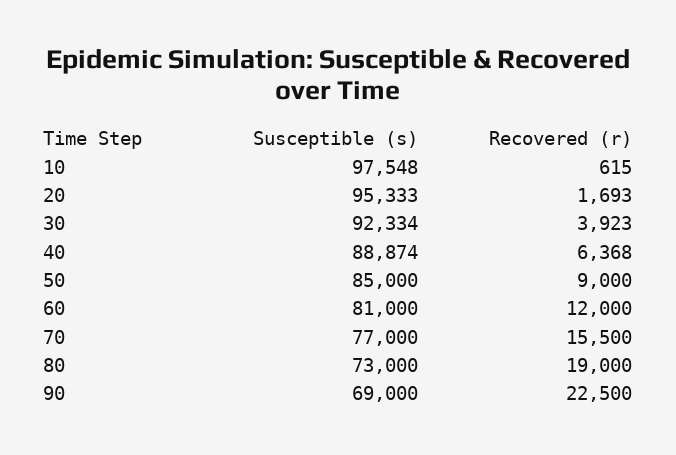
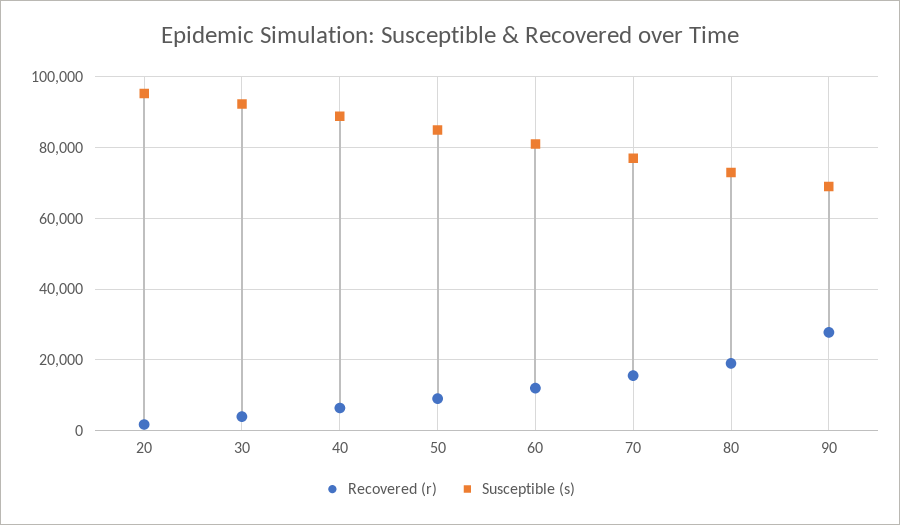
  {
    "Susceptible (s)": {
-     "10": 97548,
      "20": 95333,
      "30": 92334,
      "40": 88874,
      "50": 85000,
      "60": 81000,
      "70": 77000,
      "80": 73000,
      "90": 69000
    },
    "Recovered (r)": {
-     "10": 615,
      "20": 1693,
      "30": 3923,
      "40": 6368,
      "50": 9000,
      "60": 12000,
      "70": 15500,
      "80": 19000,
-     "90": 22500
+     "90": 28000
    }
  }

